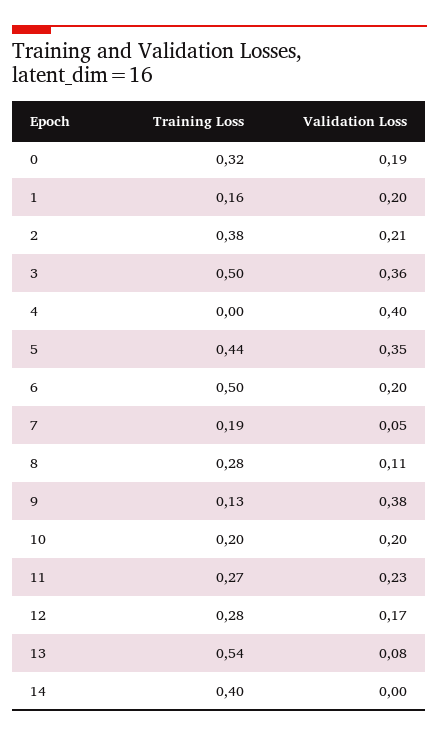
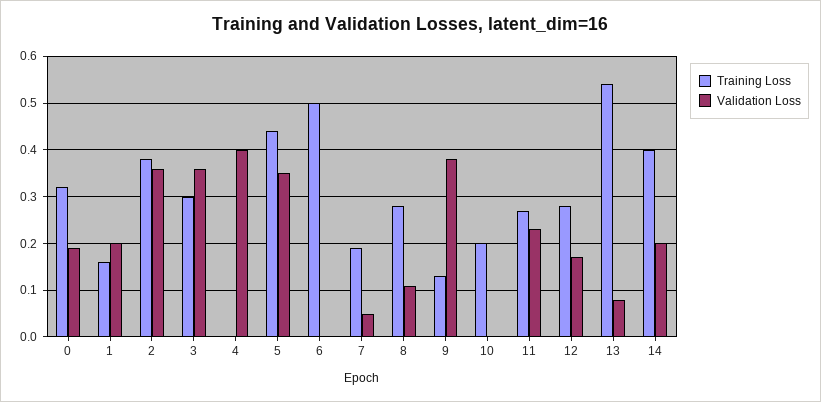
  {
    "Training Loss": {
      "0": 0.32,
      "1": 0.16,
      "2": 0.38,
-     "3": 0.5,
+     "3": 0.3,
      "4": 0,
      "5": 0.44,
      "6": 0.5,
      "7": 0.19,
      "8": 0.28,
      "9": 0.13,
      "10": 0.2,
      "11": 0.27,
      "12": 0.28,
      "13": 0.54,
      "14": 0.4
    },
    "Validation Loss": {
      "0": 0.19,
      "1": 0.2,
-     "2": 0.21,
+     "2": 0.35,
      "3": 0.36,
      "4": 0.4,
      "5": 0.35,
-     "6": 0.2,
+     "6": 0,
      "7": 0.05,
      "8": 0.11,
      "9": 0.38,
-     "10": 0.2,
+     "10": 0,
      "11": 0.23,
      "12": 0.17,
      "13": 0.08,
-     "14": 0
+     "14": 0.2
    }
  }

